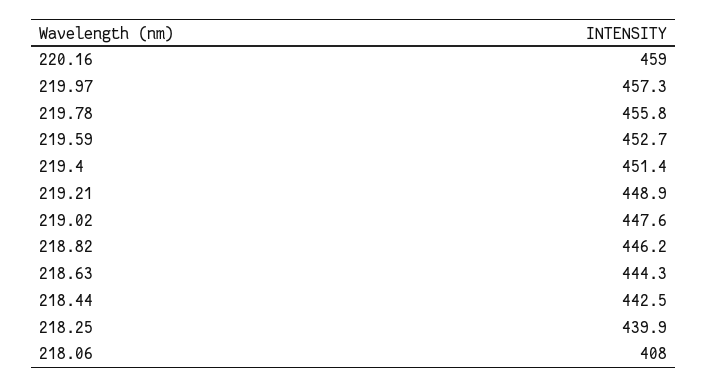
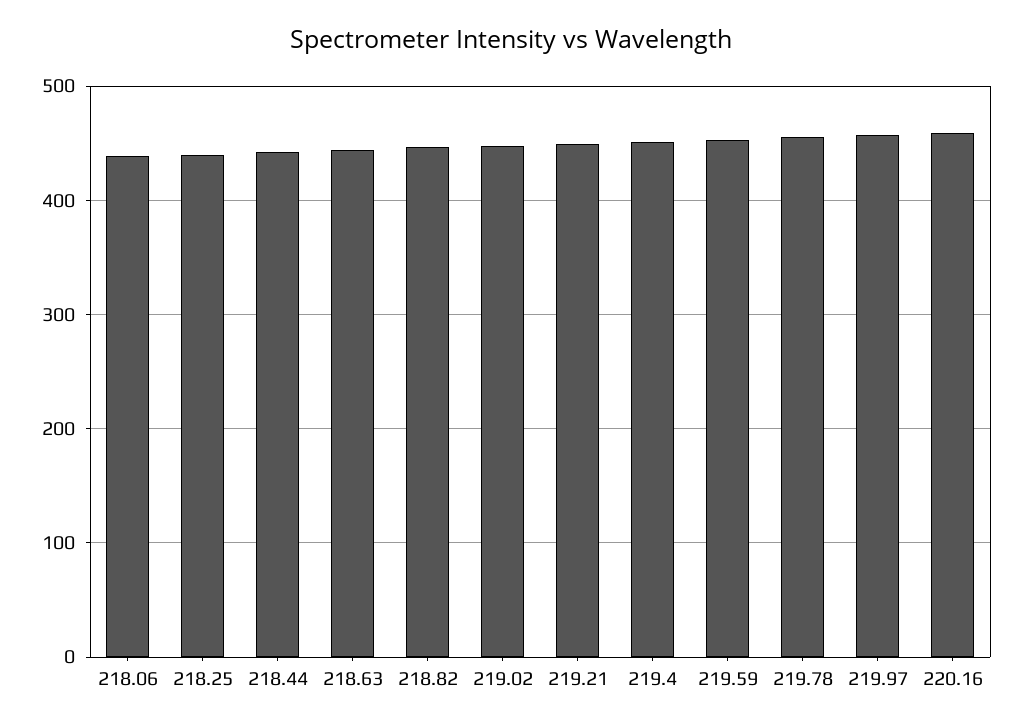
  {
    "220.16": 459,
    "219.97": 457.3,
    "219.78": 455.8,
    "219.59": 452.7,
    "219.4": 451.4,
    "219.21": 448.9,
    "219.02": 447.6,
    "218.82": 446.2,
    "218.63": 444.3,
    "218.44": 442.5,
    "218.25": 439.9,
-   "218.06": 408
+   "218.06": 440
  }

